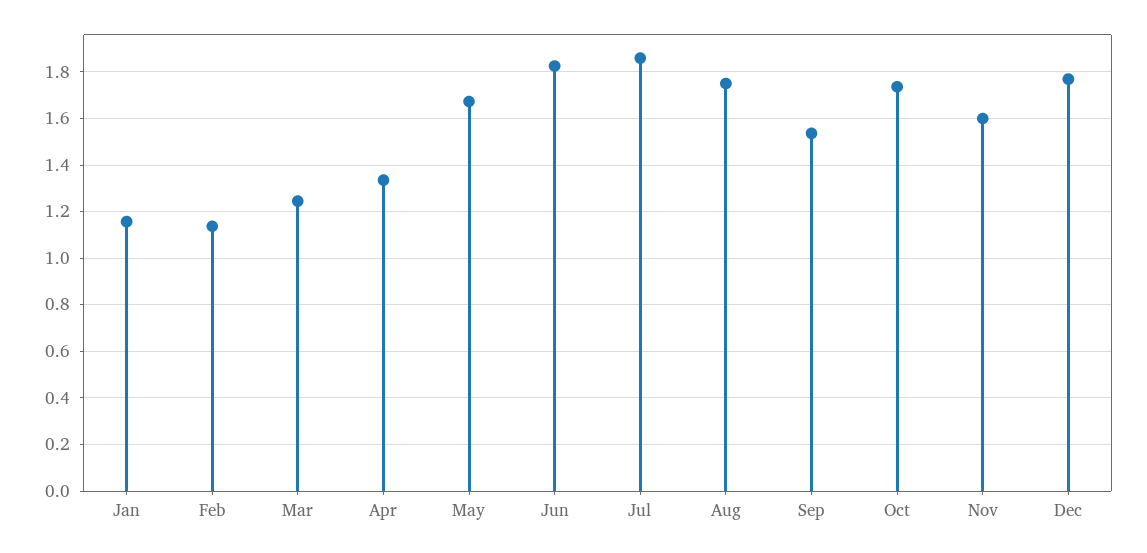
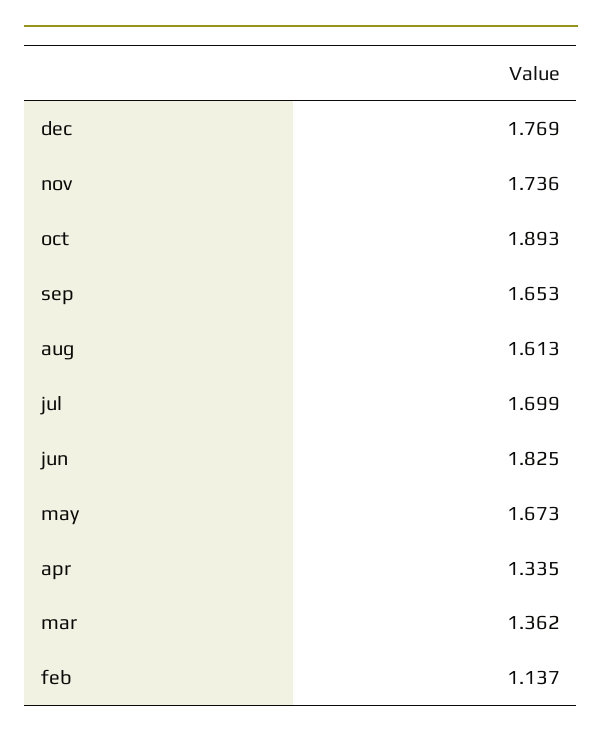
  {
-   "Jan": 1.15,
    "Feb": 1.137,
-   "Mar": 1.25,
+   "Mar": 1.362,
    "Apr": 1.335,
    "May": 1.673,
    "Jun": 1.825,
-   "Jul": 1.85,
+   "Jul": 1.699,
-   "Aug": 1.75,
+   "Aug": 1.613,
-   "Sep": 1.55,
+   "Sep": 1.653,
-   "Oct": 1.75,
+   "Oct": 1.893,
-   "Nov": 1.6,
+   "Nov": 1.736,
    "Dec": 1.769
  }

